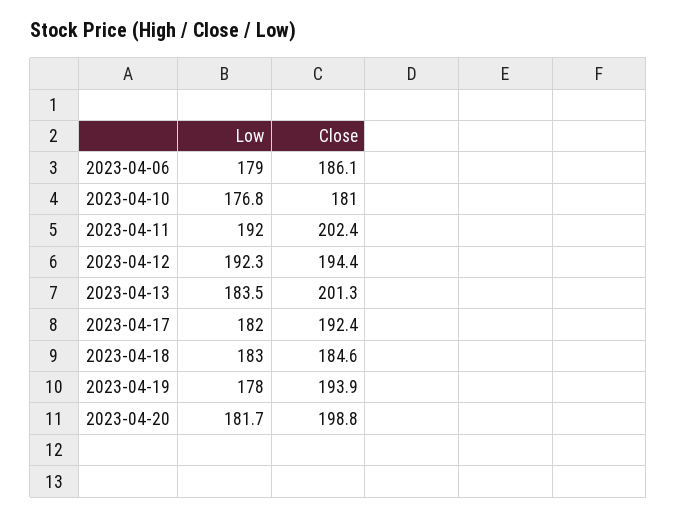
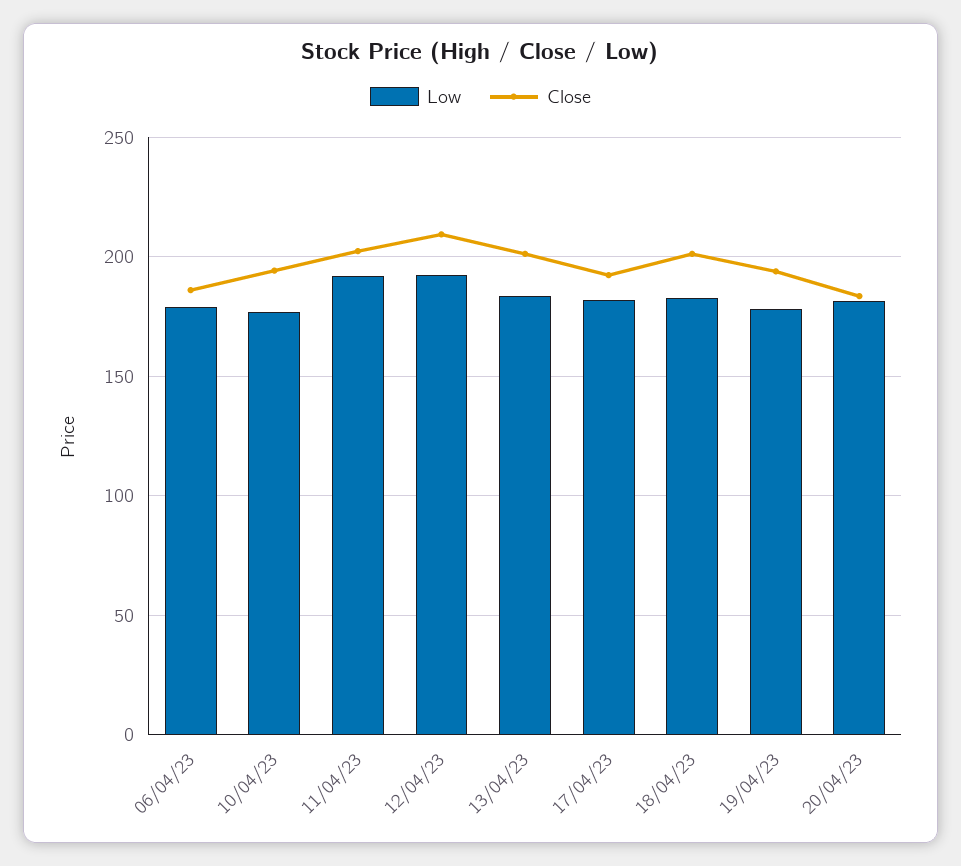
  {
    "Low": {
      "2023-04-06": 179,
      "2023-04-10": 176.8,
      "2023-04-11": 192,
      "2023-04-12": 192.3,
      "2023-04-13": 183.5,
      "2023-04-17": 182,
      "2023-04-18": 183,
      "2023-04-19": 178,
      "2023-04-20": 181.7
    },
    "Close": {
      "2023-04-06": 186.1,
-     "2023-04-10": 181,
+     "2023-04-10": 195,
      "2023-04-11": 202.4,
-     "2023-04-12": 194.4,
+     "2023-04-12": 210,
      "2023-04-13": 201.3,
      "2023-04-17": 192.4,
-     "2023-04-18": 184.6,
+     "2023-04-18": 200,
      "2023-04-19": 193.9,
-     "2023-04-20": 198.8
+     "2023-04-20": 185
    }
  }

